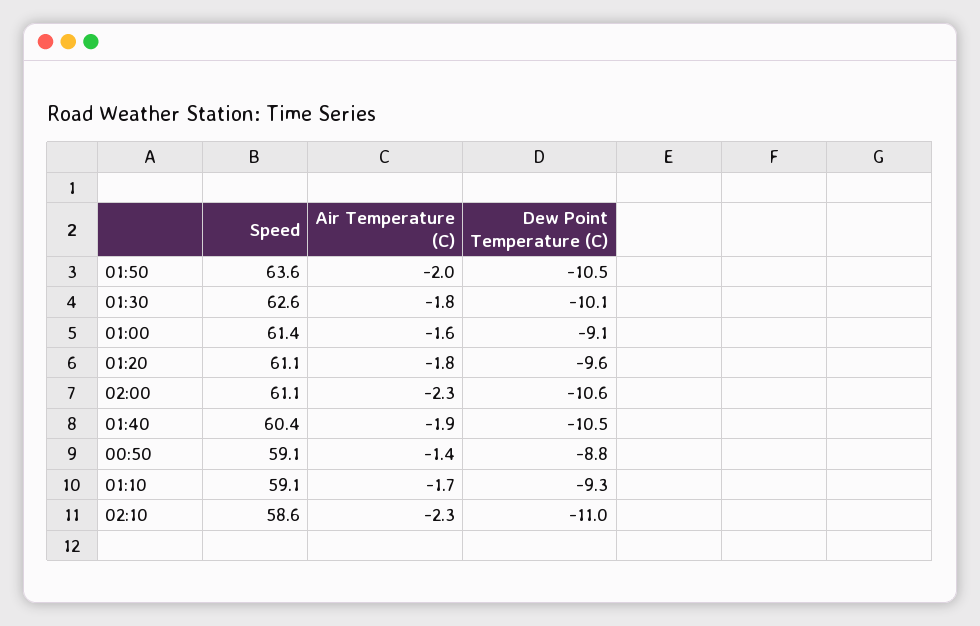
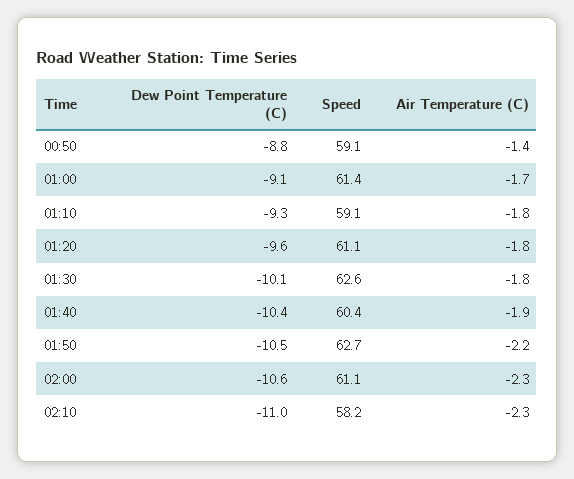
  {
    "Speed": {
-     "01:50": 63.6,
+     "01:50": 62.7,
      "01:30": 62.6,
      "01:00": 61.4,
      "01:20": 61.1,
      "02:00": 61.1,
      "01:40": 60.4,
      "00:50": 59.1,
      "01:10": 59.1,
-     "02:10": 58.6
+     "02:10": 58.2
    },
    "Air Temperature (C)": {
-     "01:50": -2,
+     "01:50": -2.2,
      "01:30": -1.8,
-     "01:00": -1.6,
+     "01:00": -1.7,
      "01:20": -1.8,
      "02:00": -2.3,
      "01:40": -1.9,
      "00:50": -1.4,
-     "01:10": -1.7,
+     "01:10": -1.8,
      "02:10": -2.3
    },
    "Dew Point Temperature (C)": {
      "01:50": -10.5,
      "01:30": -10.1,
      "01:00": -9.1,
      "01:20": -9.6,
      "02:00": -10.6,
-     "01:40": -10.5,
+     "01:40": -10.4,
      "00:50": -8.8,
      "01:10": -9.3,
      "02:10": -11
    }
  }

